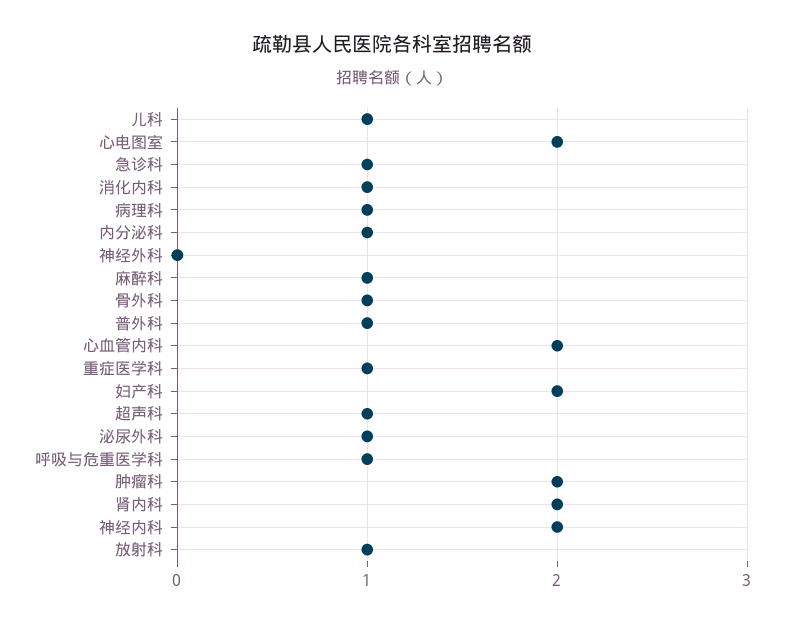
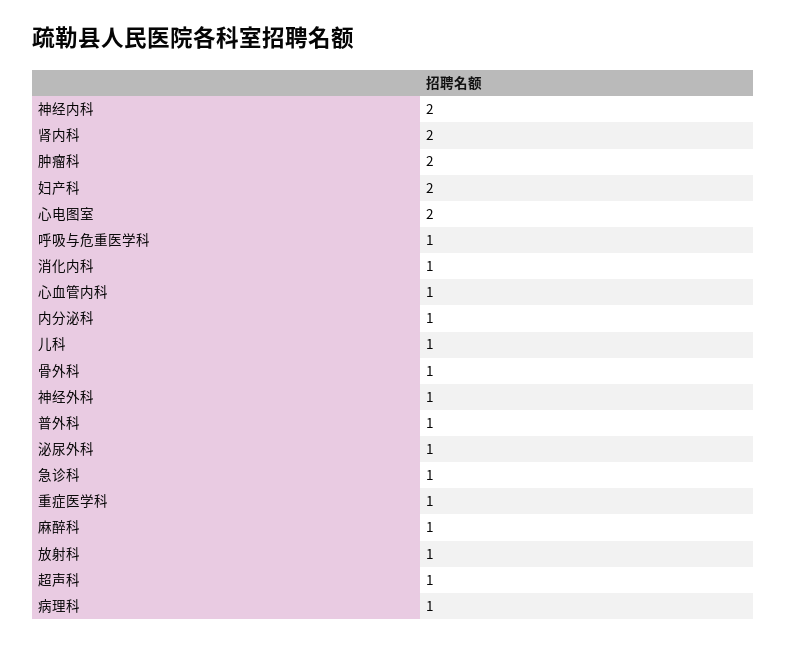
  {
    "儿科": 1,
    "心电图室": 2,
    "急诊科": 1,
    "消化内科": 1,
    "病理科": 1,
    "内分泌科": 1,
-   "神经外科": 0,
+   "神经外科": 1,
    "麻醉科": 1,
    "骨外科": 1,
    "普外科": 1,
-   "心血管内科": 2,
+   "心血管内科": 1,
    "重症医学科": 1,
    "妇产科": 2,
    "超声科": 1,
    "泌尿外科": 1,
    "呼吸与危重医学科": 1,
    "肿瘤科": 2,
    "肾内科": 2,
    "神经内科": 2,
    "放射科": 1
  }

